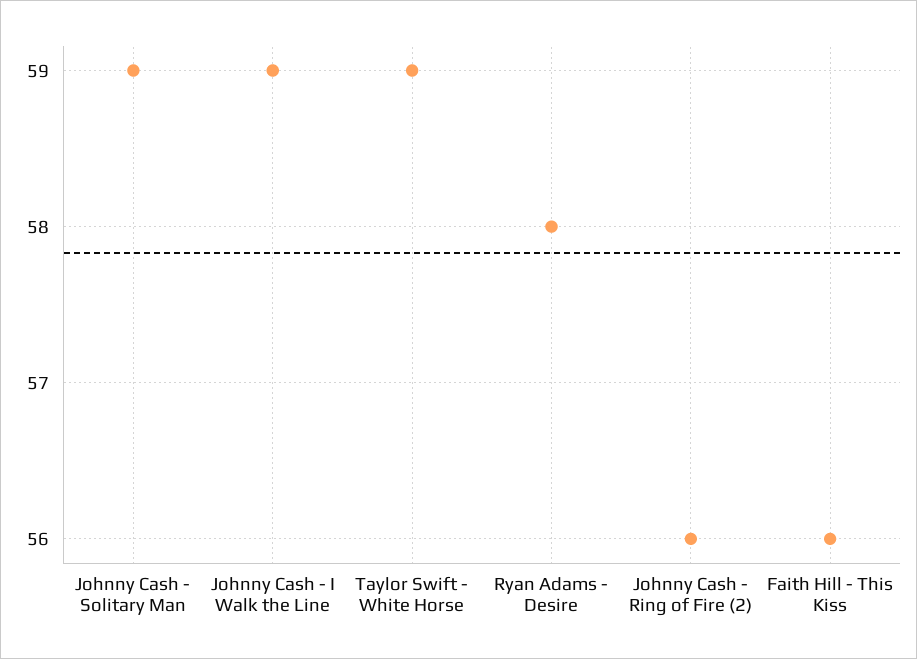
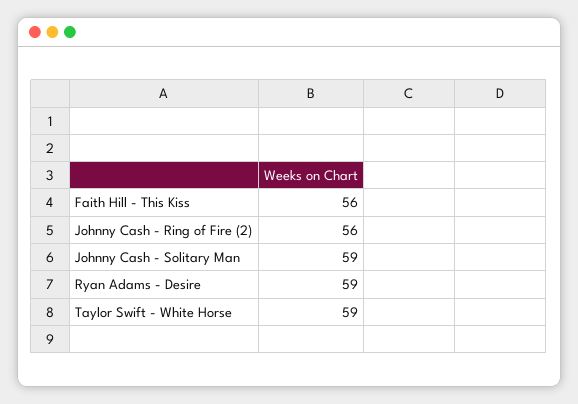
  {
    "Johnny Cash - Solitary Man": 59,
-   "Johnny Cash - I Walk the Line": 59,
    "Taylor Swift - White Horse": 59,
-   "Ryan Adams - Desire": 58,
+   "Ryan Adams - Desire": 59,
    "Johnny Cash - Ring of Fire (2)": 56,
    "Faith Hill - This Kiss": 56
  }

